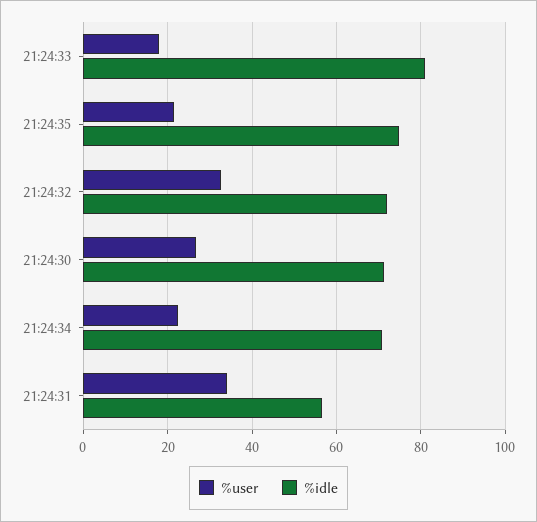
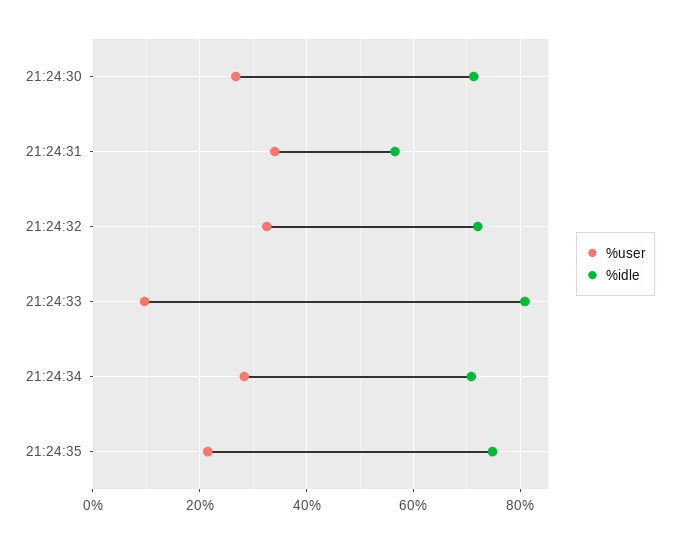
  {
    "%user": {
-     "21:24:33": 18,
+     "21:24:33": 10,
      "21:24:35": 22,
      "21:24:32": 32,
      "21:24:30": 26,
-     "21:24:34": 22,
+     "21:24:34": 28,
      "21:24:31": 34
    },
    "%idle": {
      "21:24:33": 80,
      "21:24:35": 74,
      "21:24:32": 72,
      "21:24:30": 72,
      "21:24:34": 70,
      "21:24:31": 56
    }
  }

